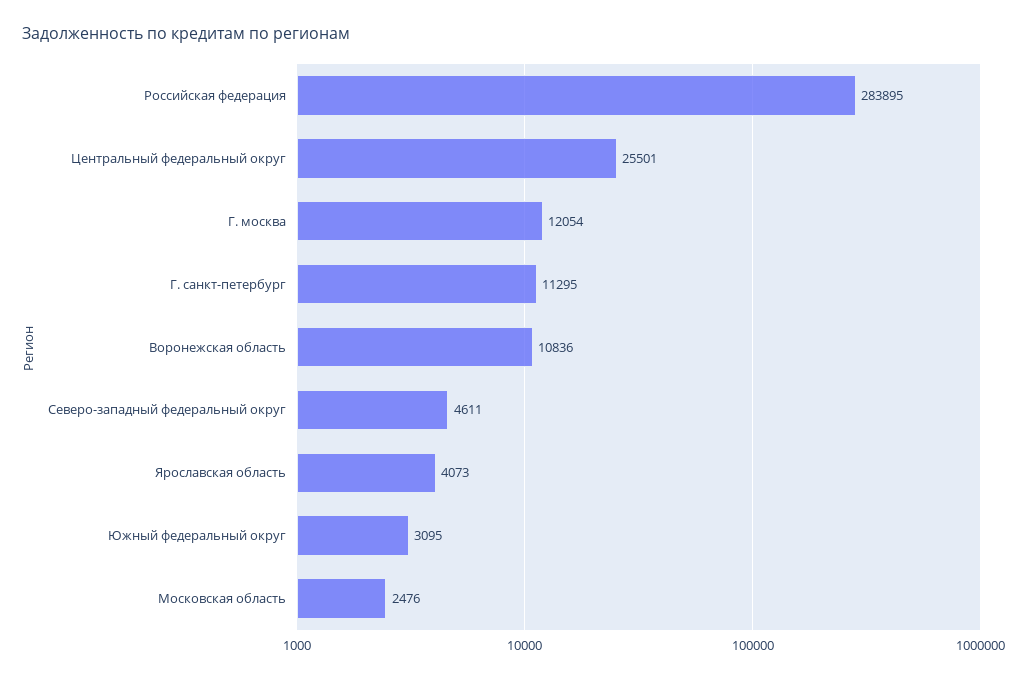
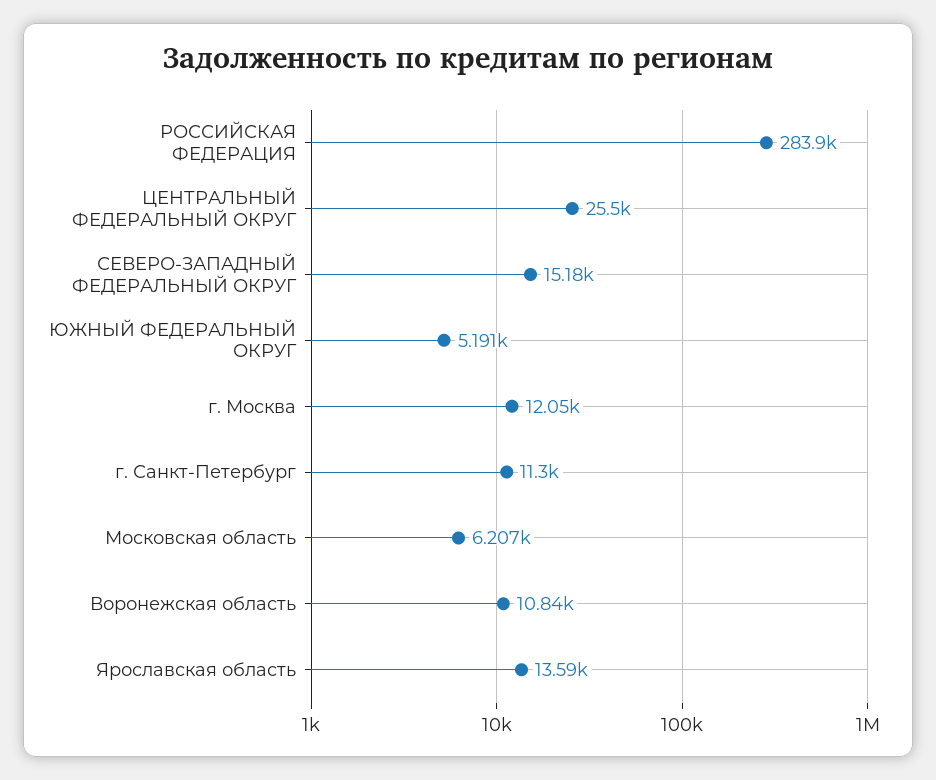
  {
    "Российская федерация": 283895,
    "Центральный федеральный округ": 25501,
    "Г. москва": 12054,
    "Г. санкт-петербург": 11295,
    "Воронежская область": 10836,
-   "Северо-западный федеральный округ": 4611,
+   "Северо-западный федеральный округ": 15180,
-   "Ярославская область": 4073,
+   "Ярославская область": 13590,
-   "Южный федеральный округ": 3095,
+   "Южный федеральный округ": 5191,
-   "Московская область": 2476
+   "Московская область": 6207
  }

